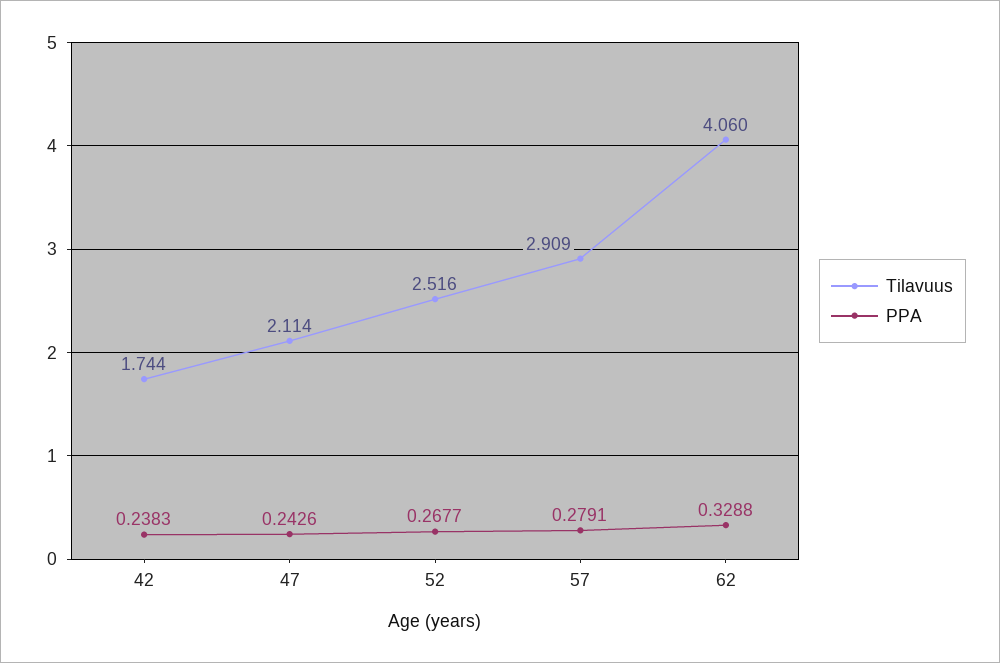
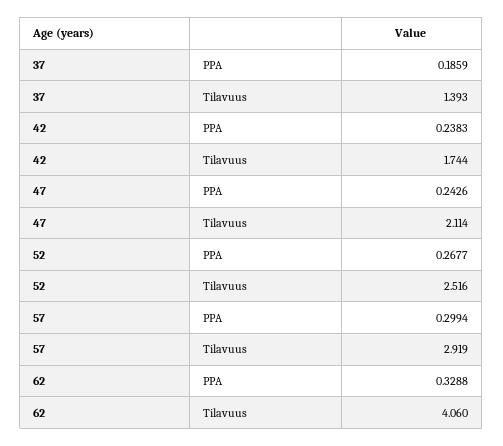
  {
    "Tilavuus": {
      "42": 1.744,
      "47": 2.114,
      "52": 2.516,
-     "57": 2.909,
+     "57": 2.919,
-     "62": 4.06
+     "62": 4.06,
+     "37": 1.393
    },
    "PPA": {
      "42": 0.2383,
      "47": 0.2426,
      "52": 0.2677,
-     "57": 0.2791,
+     "57": 0.2994,
-     "62": 0.3288
+     "62": 0.3288,
+     "37": 0.1859
    }
  }

